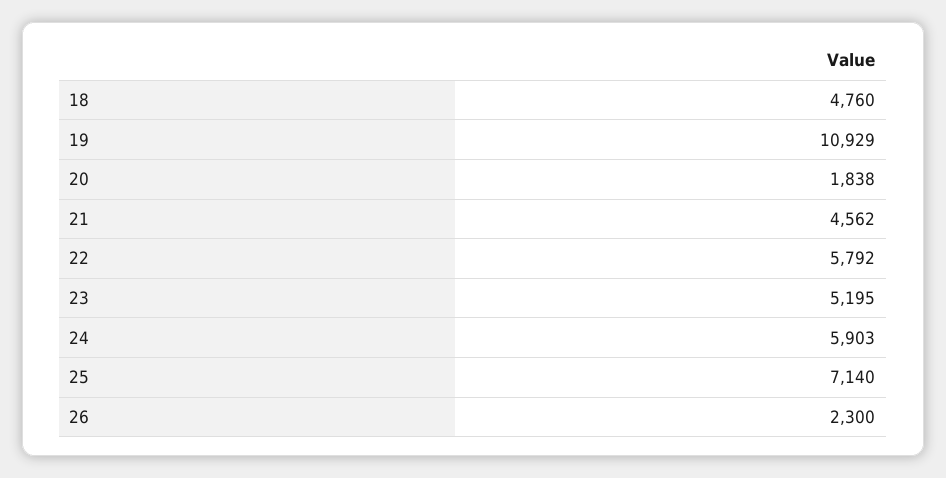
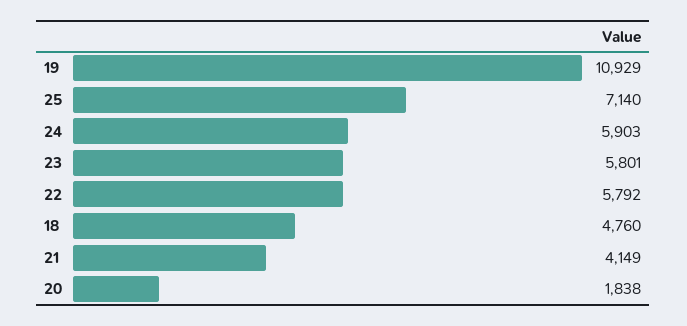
  {
    "18": 4760,
    "19": 10929,
    "20": 1838,
-   "21": 4562,
+   "21": 4149,
    "22": 5792,
-   "23": 5195,
+   "23": 5801,
    "24": 5903,
-   "25": 7140,
+   "25": 7140
-   "26": 2300
  }

